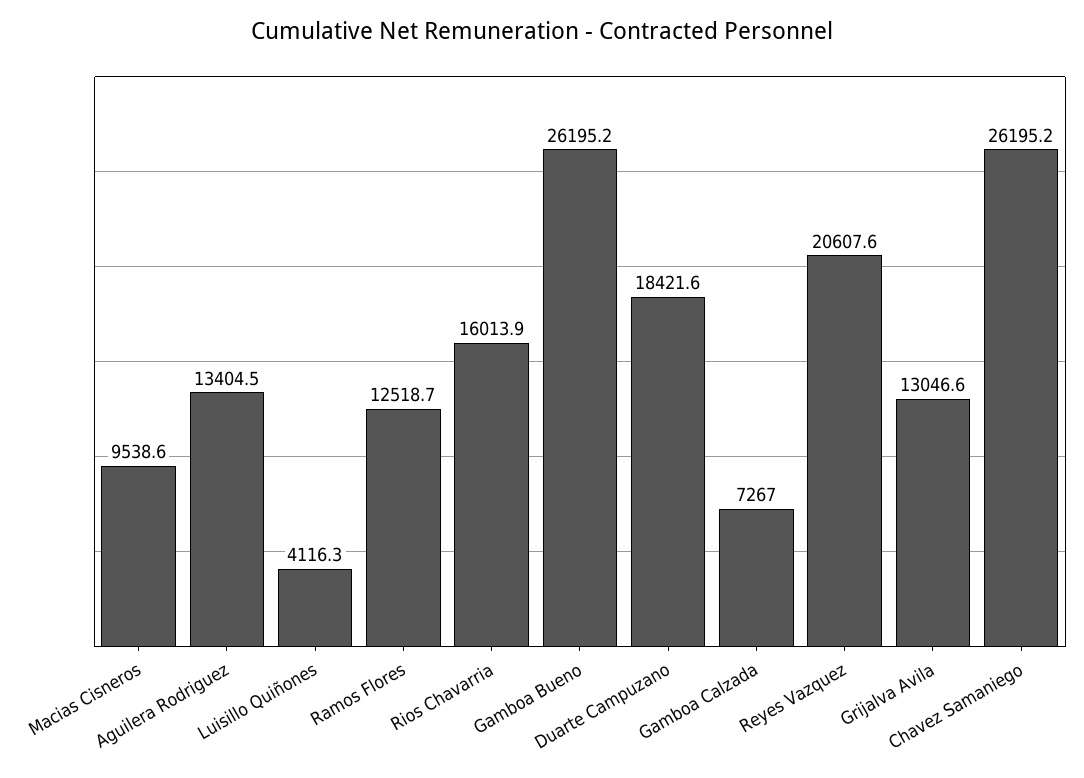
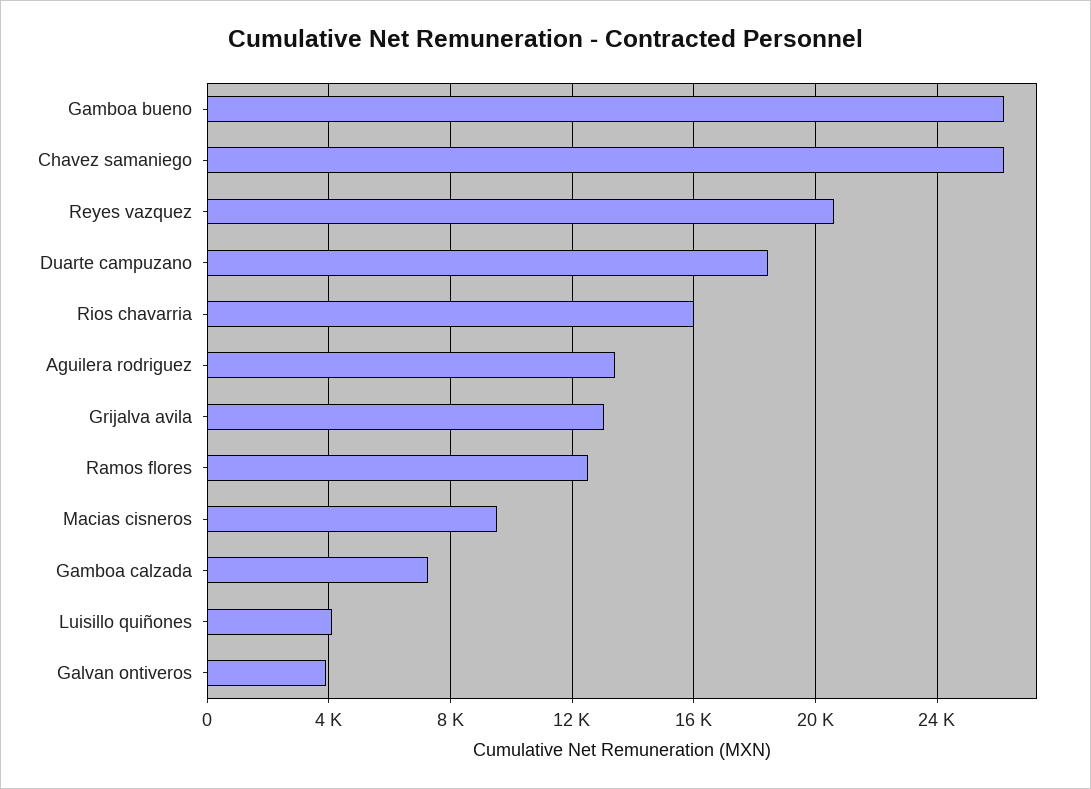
  {
    "Macias Cisneros": 9538.6,
    "Aguilera Rodriguez": 13404.5,
    "Luisillo Quiñones": 4116.3,
    "Ramos Flores": 12518.7,
    "Rios Chavarria": 16013.9,
    "Gamboa Bueno": 26195.2,
    "Duarte Campuzano": 18421.6,
    "Gamboa Calzada": 7267,
    "Reyes Vazquez": 20607.6,
    "Grijalva Avila": 13046.6,
-   "Chavez Samaniego": 26195.2
+   "Chavez Samaniego": 26195.2,
+   "Galvan ontiveros": 4000
  }

